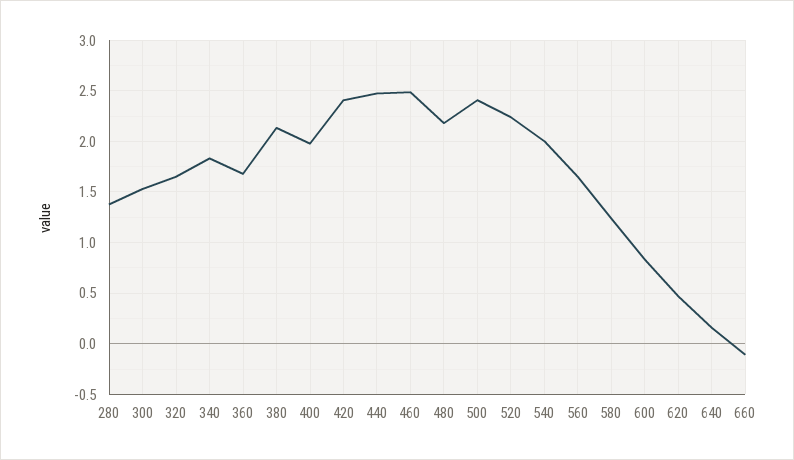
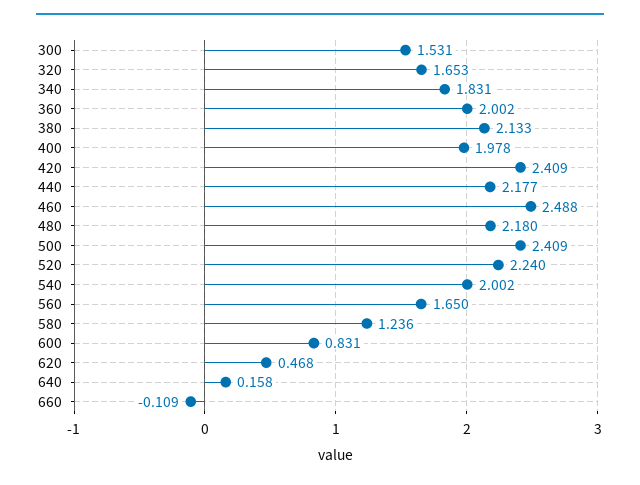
  {
-   "280": 1.4,
    "300": 1.531,
    "320": 1.653,
    "340": 1.831,
-   "360": 1.7,
+   "360": 2.002,
    "380": 2.133,
    "400": 1.978,
    "420": 2.409,
-   "440": 2.5,
+   "440": 2.177,
    "460": 2.488,
    "480": 2.18,
    "500": 2.409,
    "520": 2.24,
    "540": 2.002,
    "560": 1.65,
    "580": 1.236,
    "600": 0.831,
    "620": 0.468,
    "640": 0.158,
    "660": -0.109
  }

